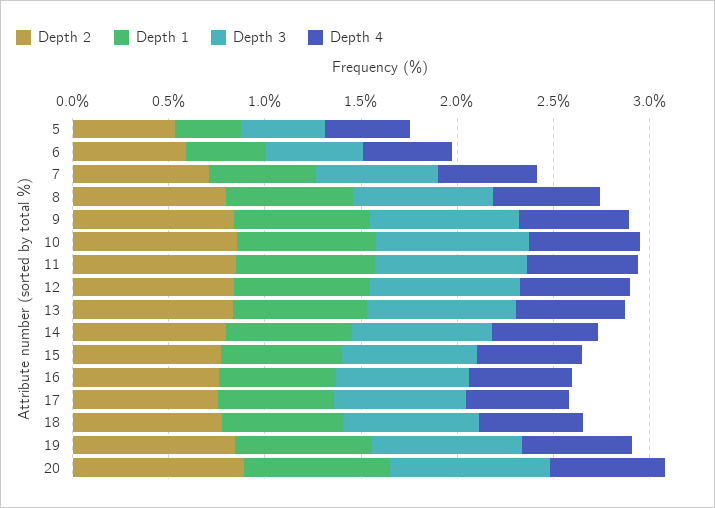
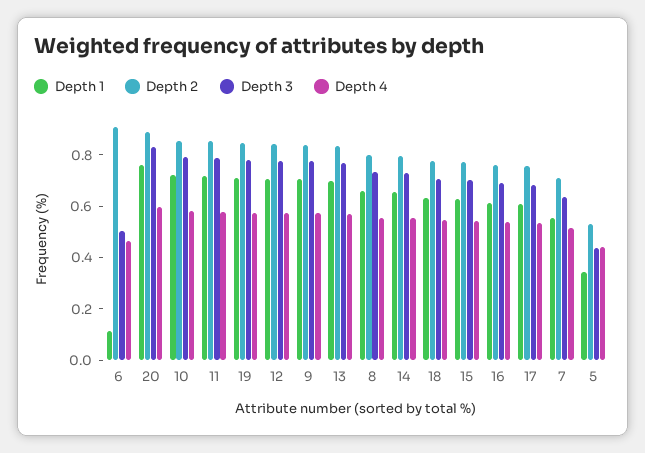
  {
    "Depth 2": {
      "5": 0.55,
-     "6": 0.6,
+     "6": 0.9,
      "7": 0.7,
      "8": 0.8,
      "9": 0.85,
      "10": 0.85,
      "11": 0.85,
      "12": 0.85,
      "13": 0.85,
      "14": 0.8,
      "15": 0.75,
      "16": 0.75,
      "17": 0.75,
      "18": 0.8,
      "19": 0.85,
      "20": 0.9
    },
    "Depth 1": {
      "5": 0.35,
-     "6": 0.4,
+     "6": 0.1,
      "7": 0.55,
      "8": 0.65,
      "9": 0.7,
      "10": 0.7,
      "11": 0.7,
      "12": 0.7,
      "13": 0.7,
      "14": 0.65,
      "15": 0.65,
      "16": 0.6,
      "17": 0.6,
      "18": 0.65,
      "19": 0.7,
      "20": 0.75
    },
    "Depth 3": {
      "5": 0.45,
      "6": 0.5,
      "7": 0.65,
      "8": 0.75,
      "9": 0.8,
      "10": 0.8,
      "11": 0.8,
      "12": 0.8,
      "13": 0.75,
      "14": 0.75,
      "15": 0.7,
      "16": 0.7,
      "17": 0.7,
      "18": 0.7,
      "19": 0.8,
      "20": 0.85
    },
    "Depth 4": {
      "5": 0.45,
      "6": 0.45,
      "7": 0.5,
      "8": 0.55,
      "9": 0.55,
      "10": 0.6,
      "11": 0.6,
      "12": 0.55,
      "13": 0.55,
      "14": 0.55,
      "15": 0.55,
      "16": 0.55,
      "17": 0.55,
      "18": 0.55,
      "19": 0.55,
      "20": 0.6
    }
  }

